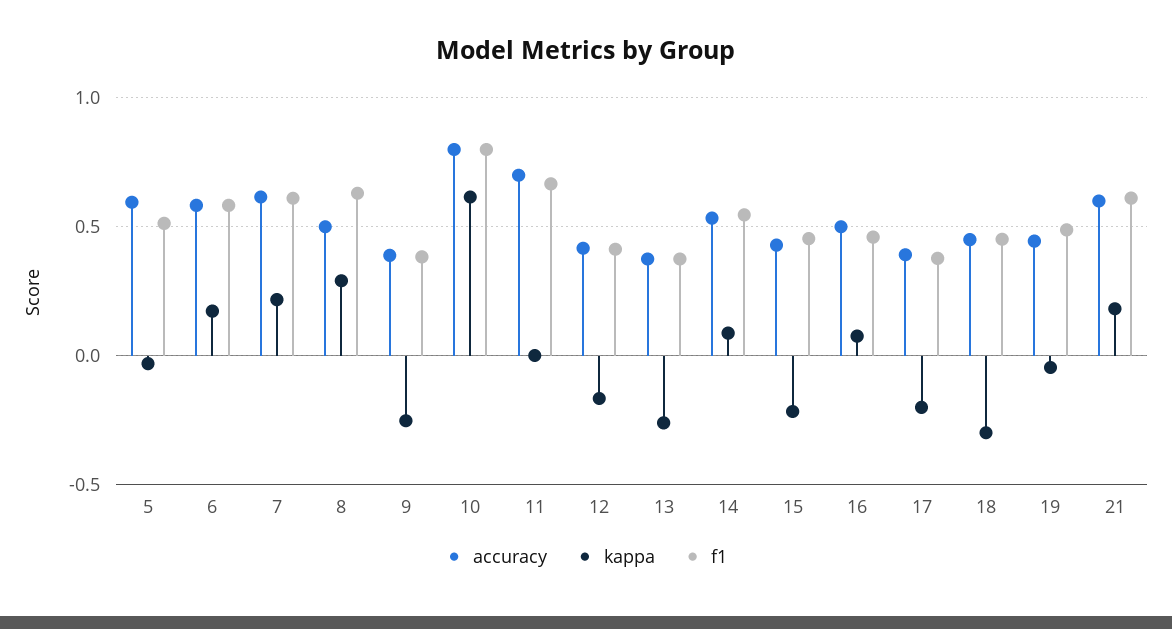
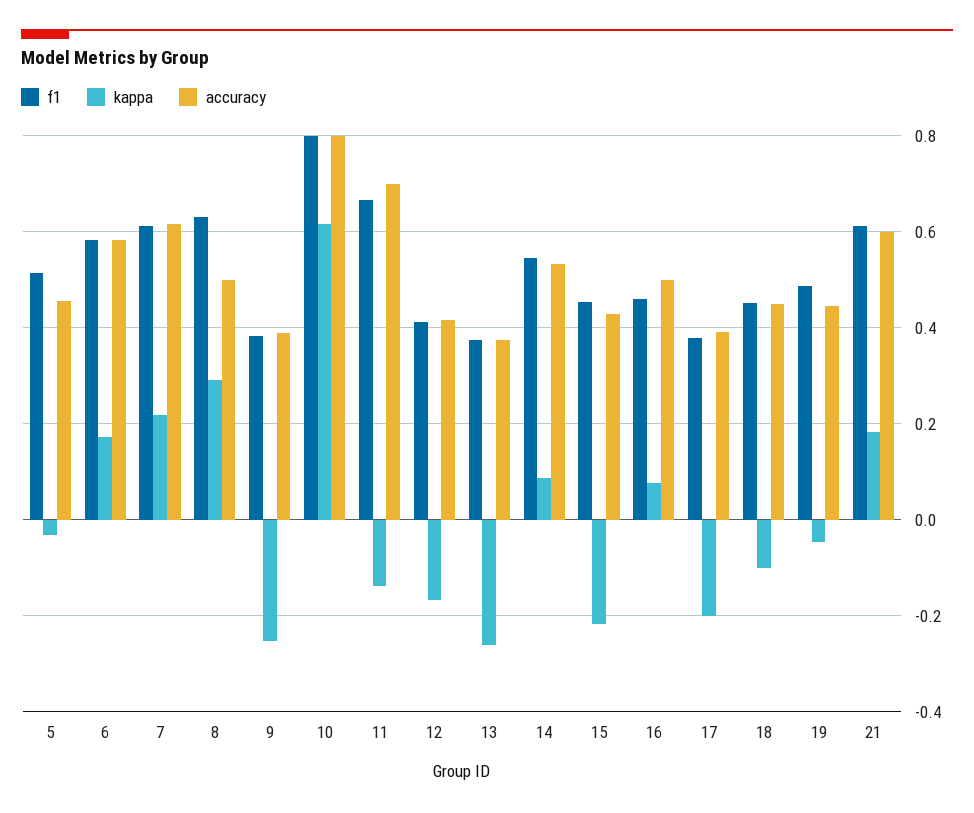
  {
    "accuracy": {
-     "5": 0.6,
+     "5": 0.46,
      "6": 0.58,
      "7": 0.62,
      "8": 0.5,
      "9": 0.38,
      "10": 0.8,
      "11": 0.7,
      "12": 0.42,
      "13": 0.38,
      "14": 0.54,
      "15": 0.42,
      "16": 0.5,
      "17": 0.4,
      "18": 0.46,
      "19": 0.44,
      "21": 0.6
    },
    "kappa": {
      "5": -0.04,
      "6": 0.18,
      "7": 0.22,
      "8": 0.3,
      "9": -0.26,
      "10": 0.62,
-     "11": 0,
+     "11": -0.14,
      "12": -0.16,
      "13": -0.26,
      "14": 0.08,
      "15": -0.22,
      "16": 0.08,
      "17": -0.2,
-     "18": -0.3,
+     "18": -0.1,
      "19": -0.04,
      "21": 0.18
    },
    "f1": {
      "5": 0.52,
      "6": 0.58,
      "7": 0.62,
      "8": 0.64,
      "9": 0.38,
      "10": 0.8,
      "11": 0.66,
      "12": 0.42,
      "13": 0.38,
      "14": 0.54,
      "15": 0.46,
      "16": 0.46,
      "17": 0.38,
      "18": 0.46,
      "19": 0.48,
      "21": 0.62
    }
  }

